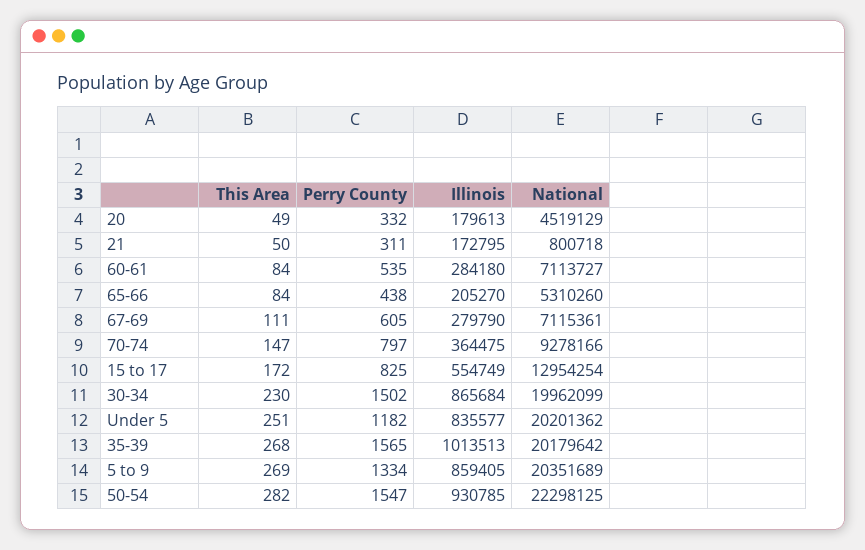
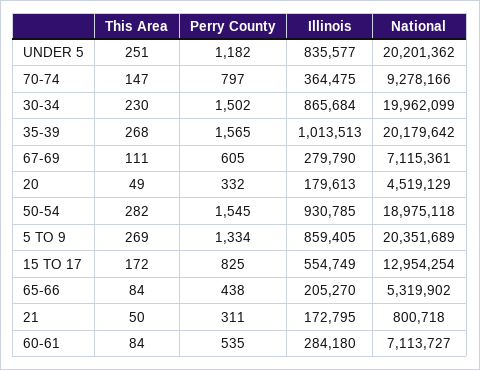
  {
    "This Area": {
      "20": 49,
      "21": 50,
      "60-61": 84,
      "65-66": 84,
      "67-69": 111,
      "70-74": 147,
      "15 to 17": 172,
      "30-34": 230,
      "Under 5": 251,
      "35-39": 268,
      "5 to 9": 269,
      "50-54": 282
    },
    "Perry County": {
      "20": 332,
      "21": 311,
      "60-61": 535,
      "65-66": 438,
      "67-69": 605,
      "70-74": 797,
      "15 to 17": 825,
      "30-34": 1502,
      "Under 5": 1182,
      "35-39": 1565,
      "5 to 9": 1334,
-     "50-54": 1547
+     "50-54": 1545
    },
    "Illinois": {
      "20": 179613,
      "21": 172795,
      "60-61": 284180,
      "65-66": 205270,
      "67-69": 279790,
      "70-74": 364475,
      "15 to 17": 554749,
      "30-34": 865684,
      "Under 5": 835577,
      "35-39": 1013513,
      "5 to 9": 859405,
      "50-54": 930785
    },
    "National": {
      "20": 4519129,
      "21": 800718,
      "60-61": 7113727,
-     "65-66": 5310260,
+     "65-66": 5319902,
      "67-69": 7115361,
      "70-74": 9278166,
      "15 to 17": 12954254,
      "30-34": 19962099,
      "Under 5": 20201362,
      "35-39": 20179642,
      "5 to 9": 20351689,
-     "50-54": 22298125
+     "50-54": 18975118
    }
  }

